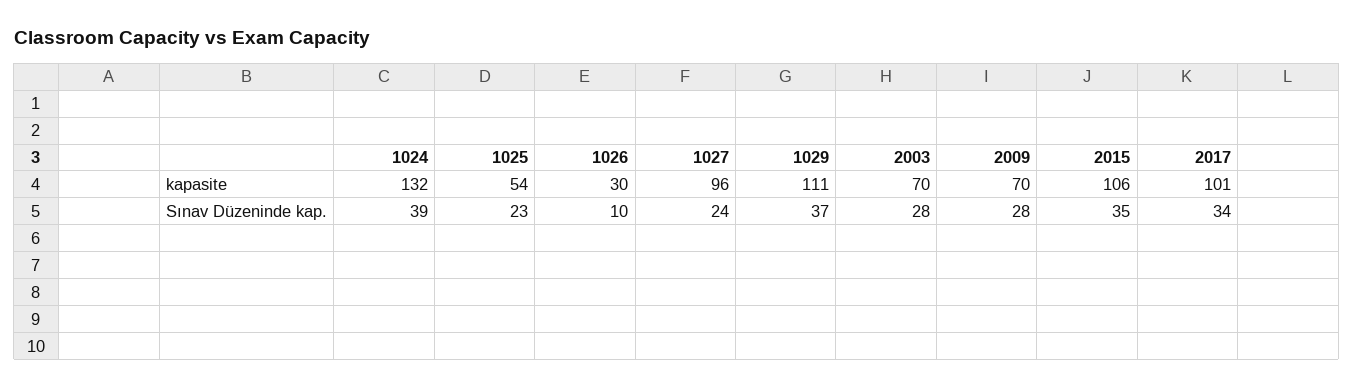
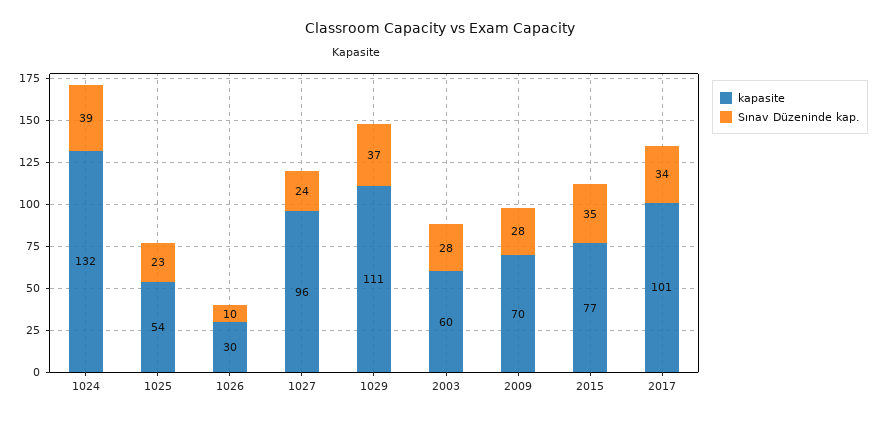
  {
    "kapasite": {
      "1024": 132,
      "1025": 54,
      "1026": 30,
      "1027": 96,
      "1029": 111,
-     "2003": 70,
+     "2003": 60,
      "2009": 70,
-     "2015": 106,
+     "2015": 77,
      "2017": 101
    },
    "Sınav Düzeninde kap.": {
      "1024": 39,
      "1025": 23,
      "1026": 10,
      "1027": 24,
      "1029": 37,
      "2003": 28,
      "2009": 28,
      "2015": 35,
      "2017": 34
    }
  }

